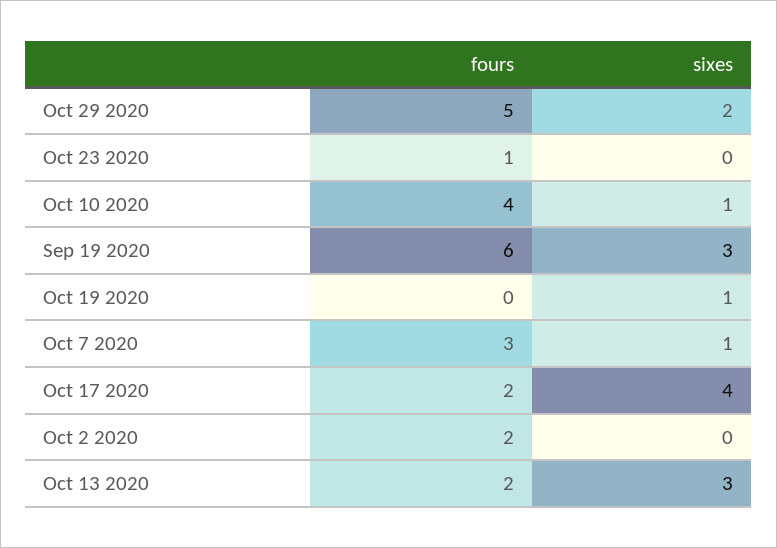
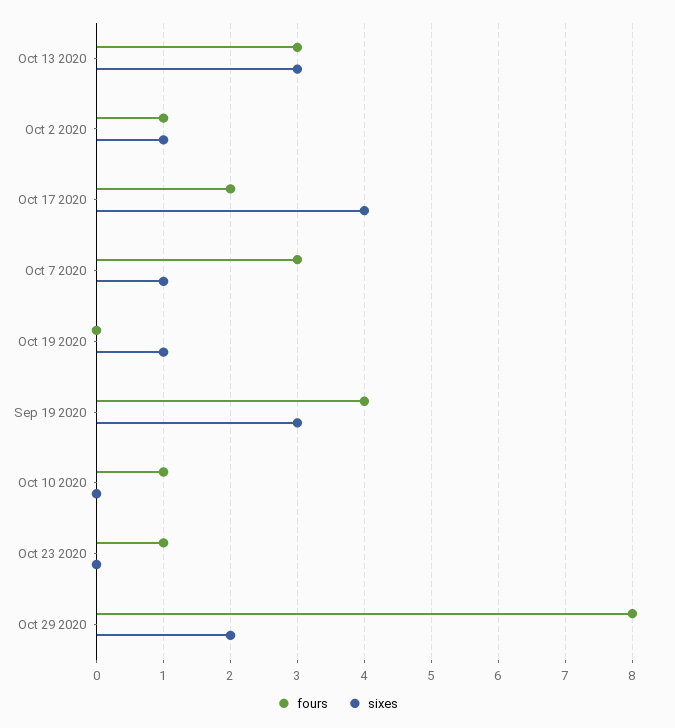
  {
    "fours": {
-     "Oct 29 2020": 5,
+     "Oct 29 2020": 8,
      "Oct 23 2020": 1,
-     "Oct 10 2020": 4,
+     "Oct 10 2020": 1,
-     "Sep 19 2020": 6,
+     "Sep 19 2020": 4,
      "Oct 19 2020": 0,
      "Oct 7 2020": 3,
      "Oct 17 2020": 2,
-     "Oct 2 2020": 2,
+     "Oct 2 2020": 1,
-     "Oct 13 2020": 2
+     "Oct 13 2020": 3
    },
    "sixes": {
      "Oct 29 2020": 2,
      "Oct 23 2020": 0,
-     "Oct 10 2020": 1,
+     "Oct 10 2020": 0,
      "Sep 19 2020": 3,
      "Oct 19 2020": 1,
      "Oct 7 2020": 1,
      "Oct 17 2020": 4,
-     "Oct 2 2020": 0,
+     "Oct 2 2020": 1,
      "Oct 13 2020": 3
    }
  }

